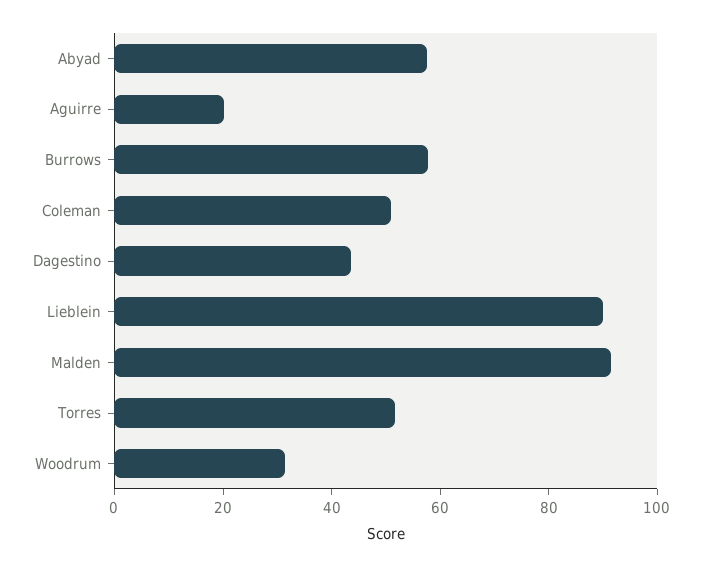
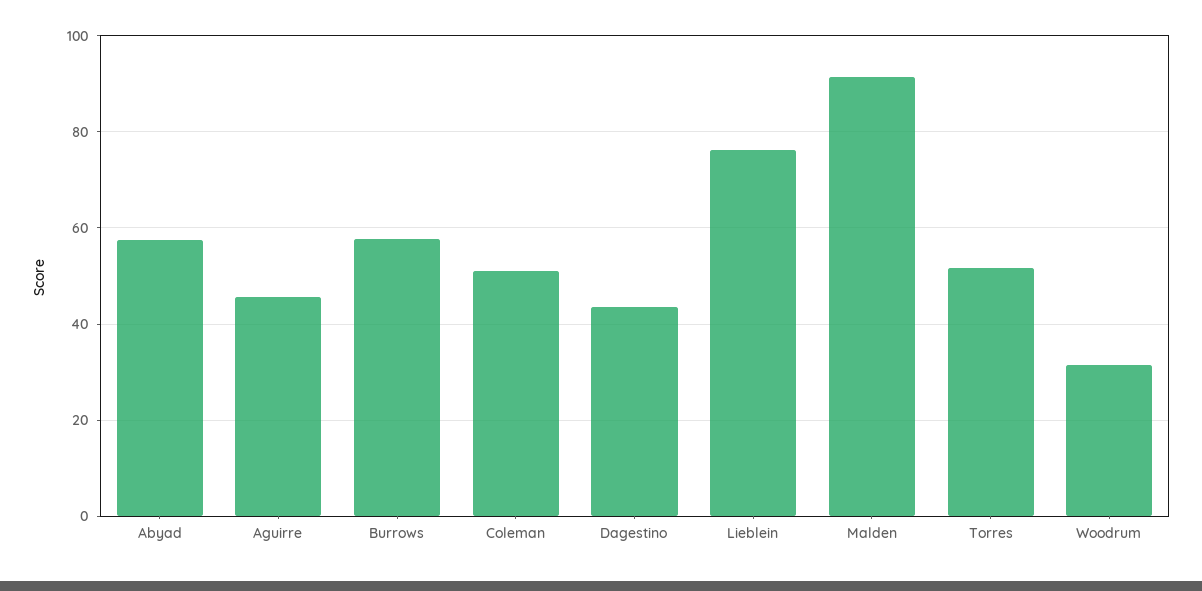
  {
    "Abyad": 58,
-   "Aguirre": 20,
+   "Aguirre": 46,
    "Burrows": 58,
    "Coleman": 52,
    "Dagestino": 44,
-   "Lieblein": 90,
+   "Lieblein": 76,
    "Malden": 92,
    "Torres": 52,
    "Woodrum": 32
  }

